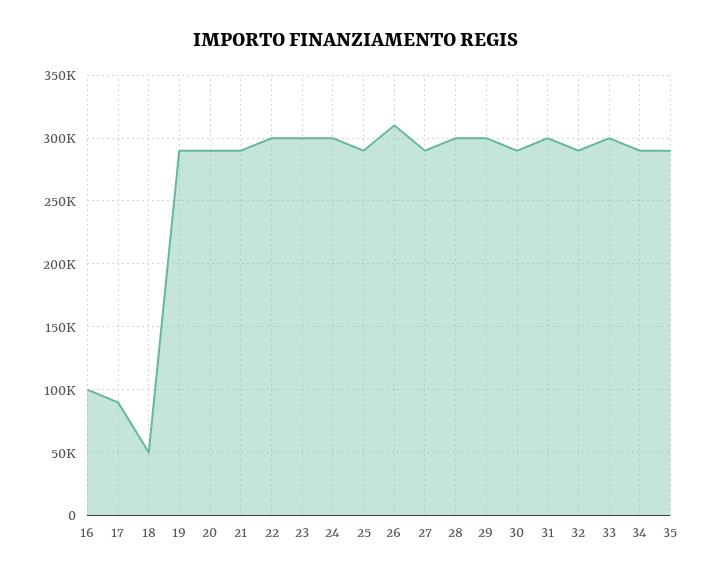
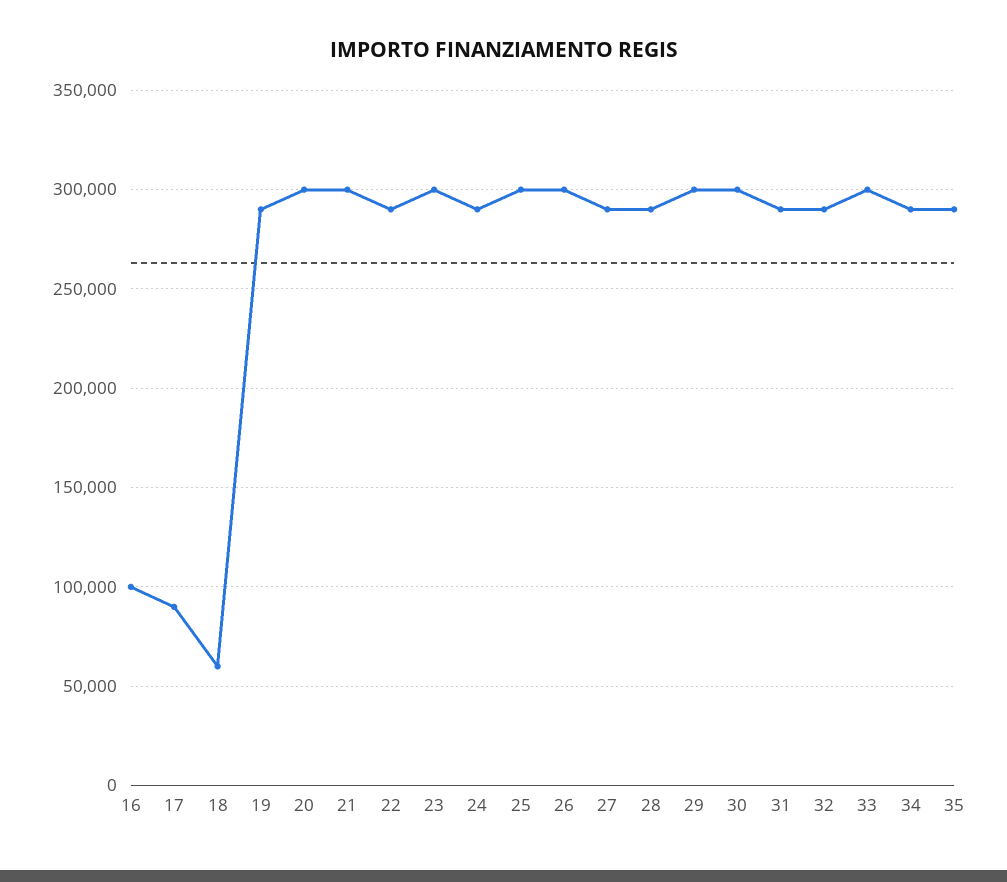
  {
    "16": 100000,
    "17": 90000,
-   "18": 50000,
+   "18": 60000,
    "19": 290000,
-   "20": 290000,
+   "20": 300000,
-   "21": 290000,
+   "21": 300000,
-   "22": 300000,
+   "22": 290000,
    "23": 300000,
-   "24": 300000,
+   "24": 290000,
-   "25": 290000,
+   "25": 300000,
-   "26": 310000,
+   "26": 300000,
    "27": 290000,
-   "28": 300000,
+   "28": 290000,
    "29": 300000,
-   "30": 290000,
+   "30": 300000,
-   "31": 300000,
+   "31": 290000,
    "32": 290000,
    "33": 300000,
    "34": 290000,
    "35": 290000
  }

